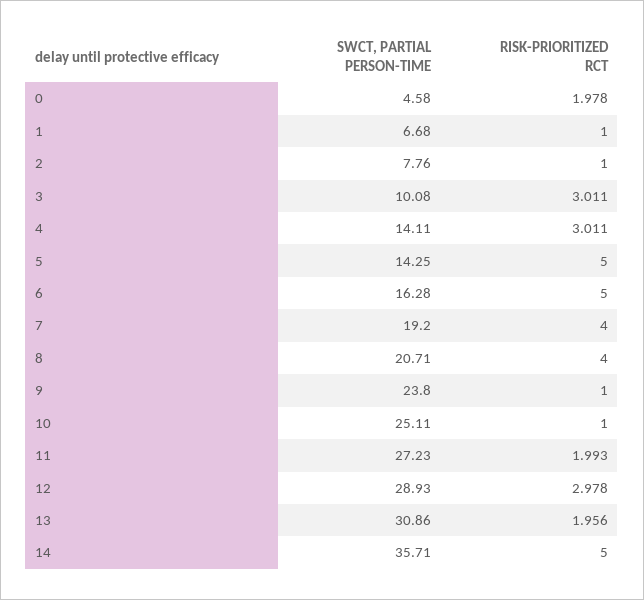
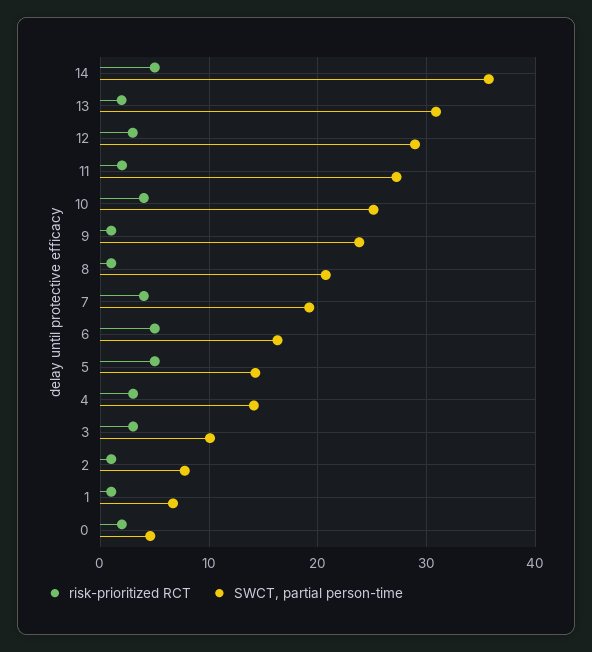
  {
    "SWCT, PARTIAL PERSON-TIME": {
      "0": 4.58,
      "1": 6.68,
      "2": 7.76,
      "3": 10.08,
      "4": 14.11,
      "5": 14.25,
      "6": 16.28,
      "7": 19.2,
      "8": 20.71,
      "9": 23.8,
      "10": 25.11,
      "11": 27.23,
      "12": 28.93,
      "13": 30.86,
      "14": 35.71
    },
    "RISK-PRIORITIZED RCT": {
      "0": 1.978,
      "1": 1,
      "2": 1,
      "3": 3.011,
      "4": 3.011,
      "5": 5,
      "6": 5,
      "7": 4,
-     "8": 4,
+     "8": 1,
      "9": 1,
-     "10": 1,
+     "10": 4,
      "11": 1.993,
      "12": 2.978,
      "13": 1.956,
      "14": 5
    }
  }

